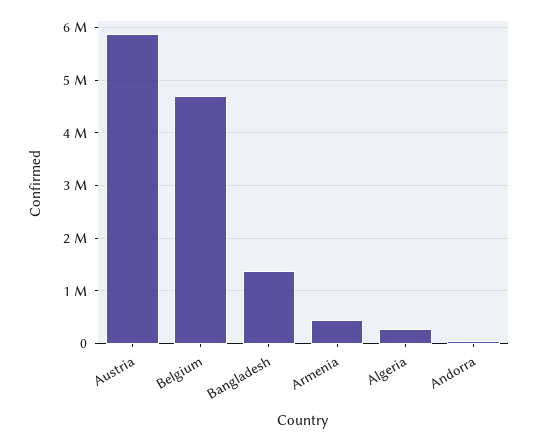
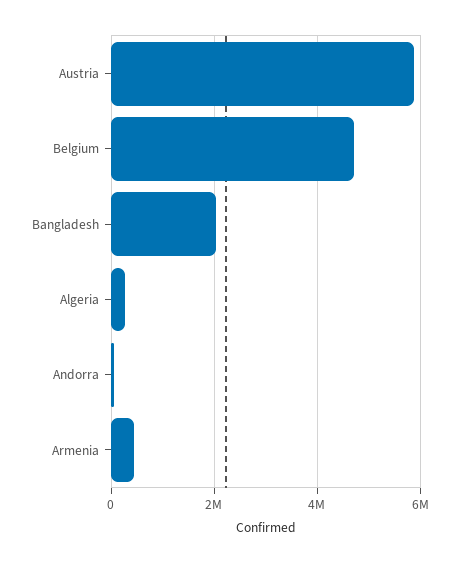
  {
    "Austria": 5800000,
    "Belgium": 4800000,
-   "Bangladesh": 1400000,
+   "Bangladesh": 2000000,
    "Armenia": 400000,
    "Algeria": 200000,
    "Andorra": 0
  }

